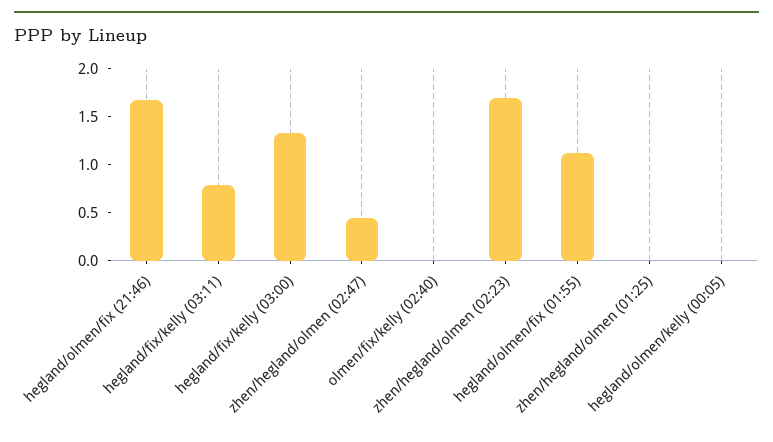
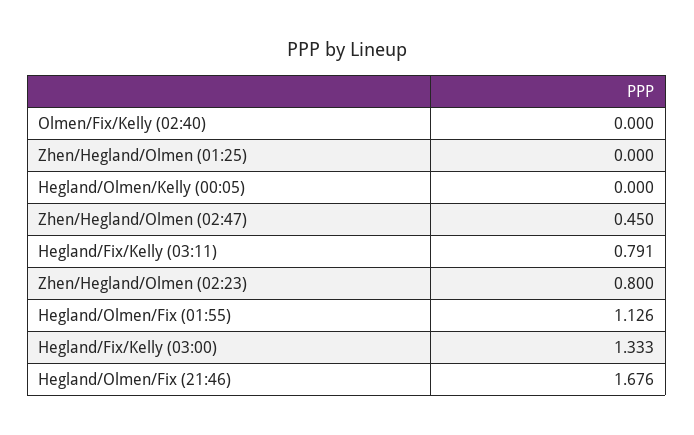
  {
    "hegland/olmen/fix (21:46)": 1.676,
    "hegland/fix/kelly (03:11)": 0.791,
    "hegland/fix/kelly (03:00)": 1.333,
    "zhen/hegland/olmen (02:47)": 0.45,
    "olmen/fix/kelly (02:40)": 0,
-   "zhen/hegland/olmen (02:23)": 1.7,
+   "zhen/hegland/olmen (02:23)": 0.8,
    "hegland/olmen/fix (01:55)": 1.126,
    "zhen/hegland/olmen (01:25)": 0,
    "hegland/olmen/kelly (00:05)": 0
  }

